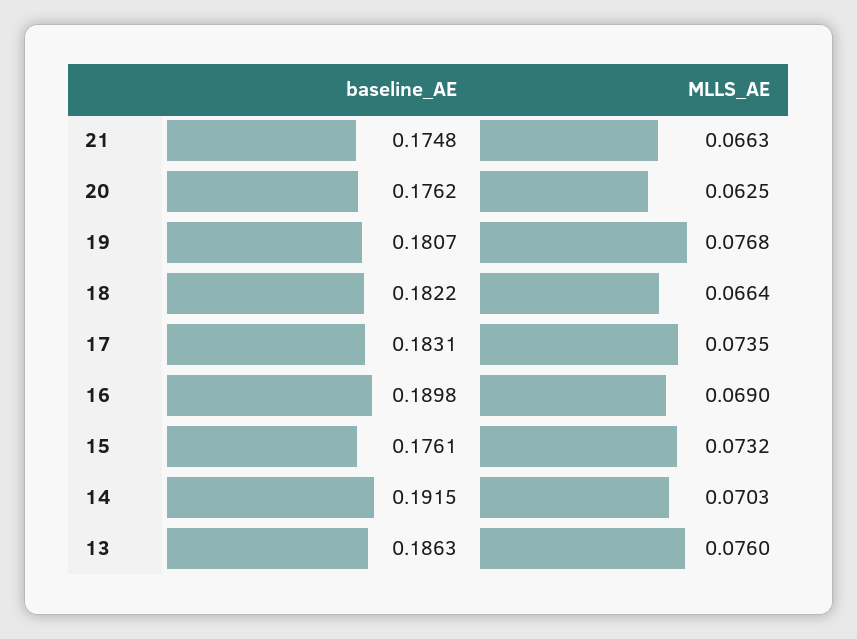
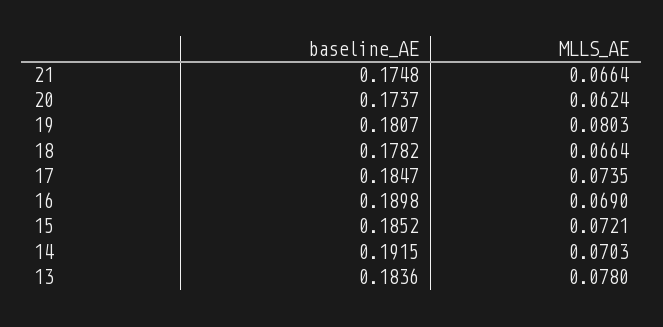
  {
    "baseline_AE": {
      "21": 0.1748,
-     "20": 0.1762,
+     "20": 0.1737,
      "19": 0.1807,
-     "18": 0.1822,
+     "18": 0.1782,
-     "17": 0.1831,
+     "17": 0.1847,
      "16": 0.1898,
-     "15": 0.1761,
+     "15": 0.1852,
      "14": 0.1915,
-     "13": 0.1863
+     "13": 0.1836
    },
    "MLLS_AE": {
-     "21": 0.0663,
+     "21": 0.0664,
-     "20": 0.0625,
+     "20": 0.0624,
-     "19": 0.0768,
+     "19": 0.0803,
      "18": 0.0664,
      "17": 0.0735,
      "16": 0.069,
-     "15": 0.0732,
+     "15": 0.0721,
      "14": 0.0703,
-     "13": 0.076
+     "13": 0.078
    }
  }

